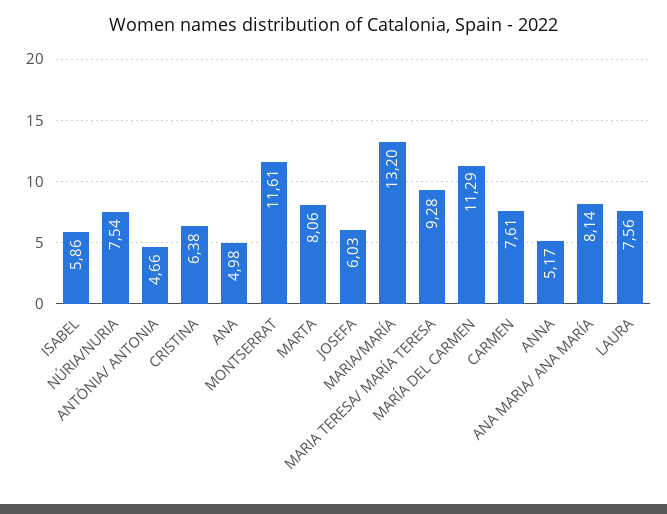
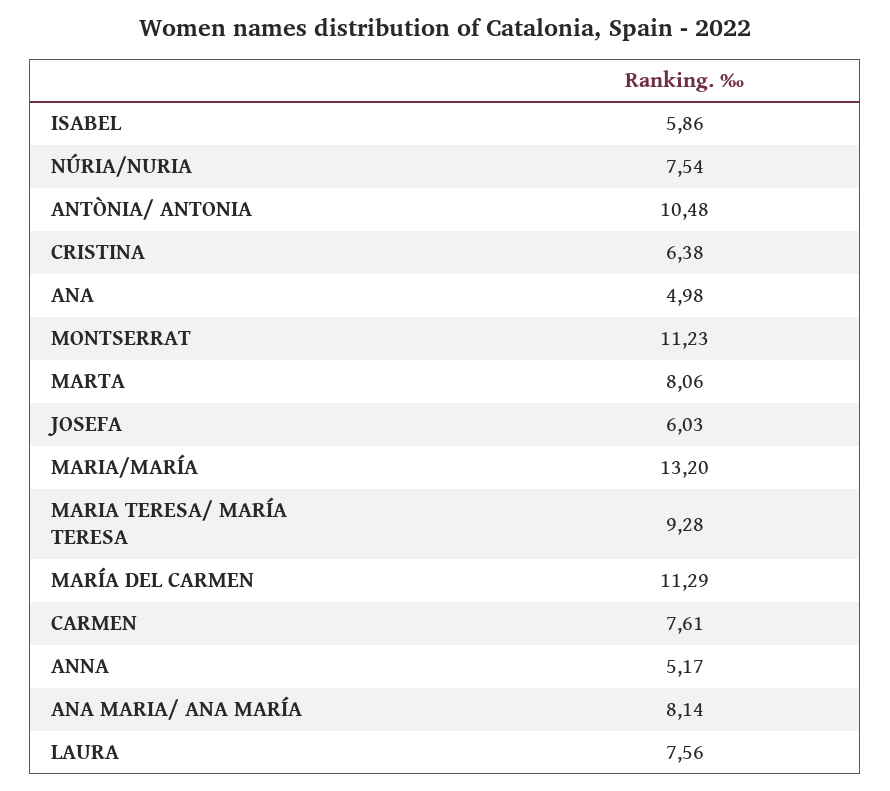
  {
    "ISABEL": 5.86,
    "NÚRIA/NURIA": 7.54,
-   "ANTÒNIA/ ANTONIA": 4.66,
+   "ANTÒNIA/ ANTONIA": 10.48,
    "CRISTINA": 6.38,
    "ANA": 4.98,
-   "MONTSERRAT": 11.61,
+   "MONTSERRAT": 11.23,
    "MARTA": 8.06,
    "JOSEFA": 6.03,
    "MARIA/MARÍA": 13.2,
    "MARIA TERESA/ MARÍA TERESA": 9.28,
    "MARÍA DEL CARMEN": 11.29,
    "CARMEN": 7.61,
    "ANNA": 5.17,
    "ANA MARIA/ ANA MARÍA": 8.14,
    "LAURA": 7.56
  }

